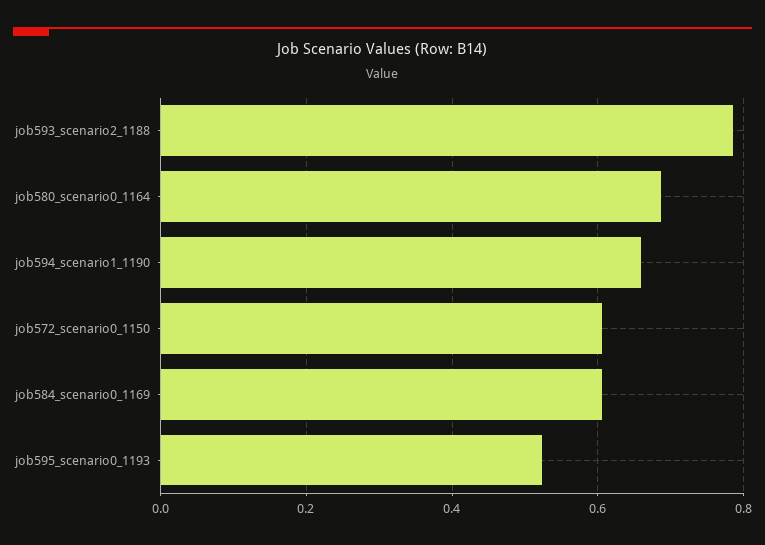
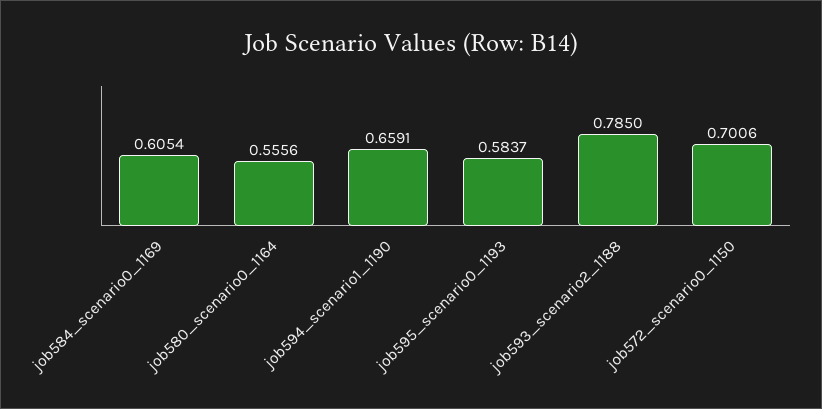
  {
    "job593_scenario2_1188": 0.785,
-   "job580_scenario0_1164": 0.68,
+   "job580_scenario0_1164": 0.5556,
    "job594_scenario1_1190": 0.6591,
-   "job572_scenario0_1150": 0.6,
+   "job572_scenario0_1150": 0.7006,
    "job584_scenario0_1169": 0.6054,
-   "job595_scenario0_1193": 0.52
+   "job595_scenario0_1193": 0.5837
  }

